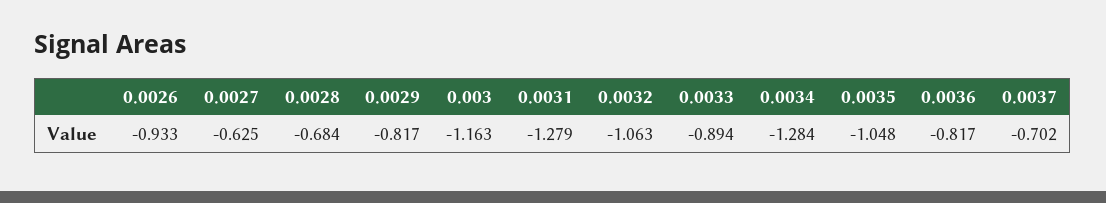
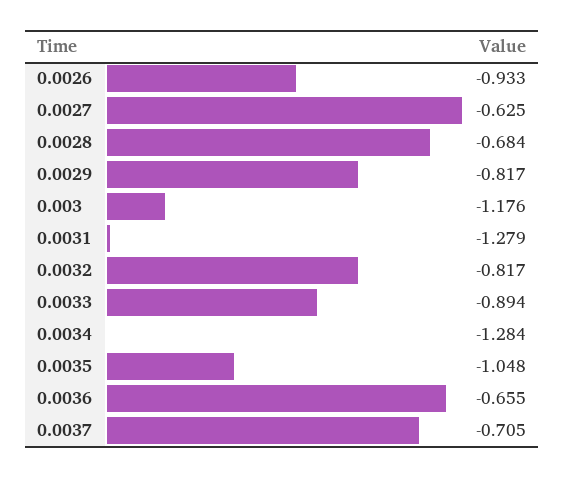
  {
    "0.0026": -0.933,
    "0.0027": -0.625,
    "0.0028": -0.684,
    "0.0029": -0.817,
-   "0.003": -1.163,
+   "0.003": -1.176,
    "0.0031": -1.279,
-   "0.0032": -1.063,
+   "0.0032": -0.817,
    "0.0033": -0.894,
    "0.0034": -1.284,
    "0.0035": -1.048,
-   "0.0036": -0.817,
+   "0.0036": -0.655,
-   "0.0037": -0.702
+   "0.0037": -0.705
  }

